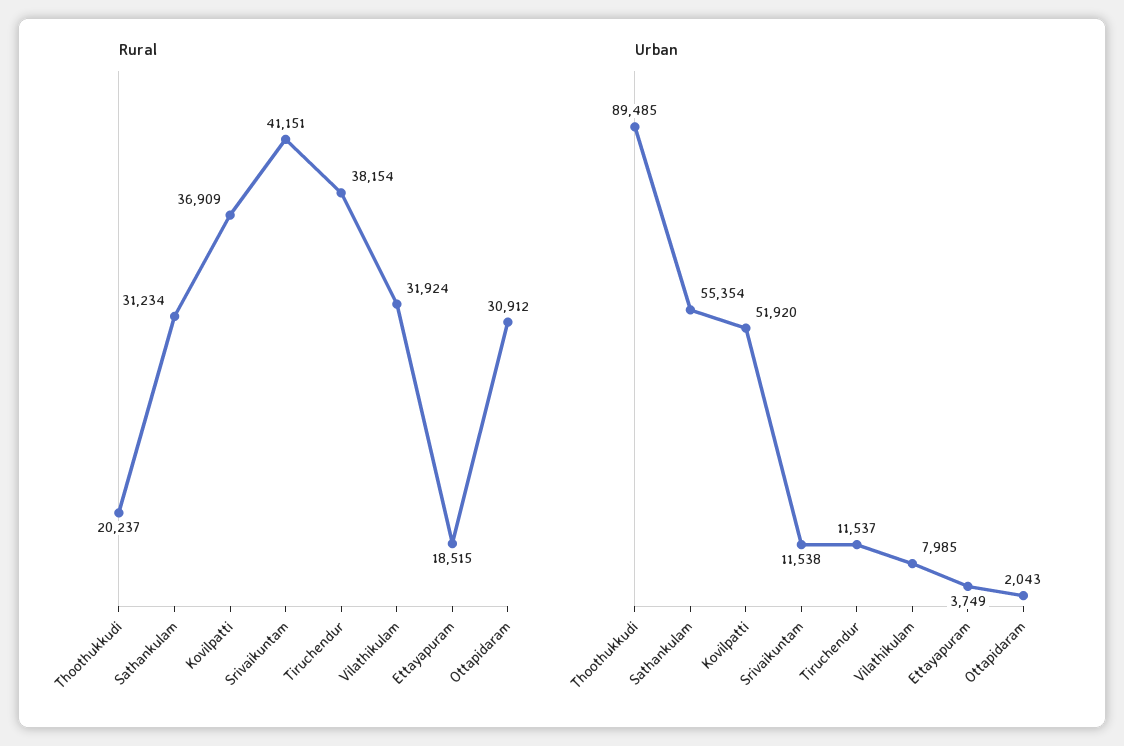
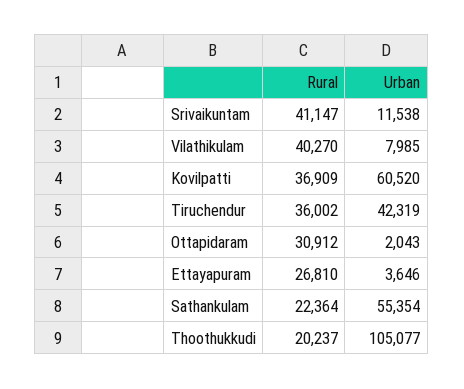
  {
    "Rural": {
      "Thoothukkudi": 20237,
-     "Sathankulam": 31234,
+     "Sathankulam": 22364,
      "Kovilpatti": 36909,
-     "Srivaikuntam": 41151,
+     "Srivaikuntam": 41147,
-     "Tiruchendur": 38154,
+     "Tiruchendur": 36002,
-     "Vilathikulam": 31924,
+     "Vilathikulam": 40270,
-     "Ettayapuram": 18515,
+     "Ettayapuram": 26810,
      "Ottapidaram": 30912
    },
    "Urban": {
-     "Thoothukkudi": 89485,
+     "Thoothukkudi": 105077,
      "Sathankulam": 55354,
-     "Kovilpatti": 51920,
+     "Kovilpatti": 60520,
      "Srivaikuntam": 11538,
-     "Tiruchendur": 11537,
+     "Tiruchendur": 42319,
      "Vilathikulam": 7985,
-     "Ettayapuram": 3749,
+     "Ettayapuram": 3646,
      "Ottapidaram": 2043
    }
  }

